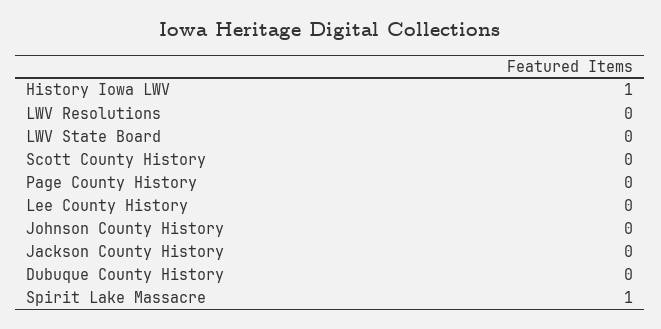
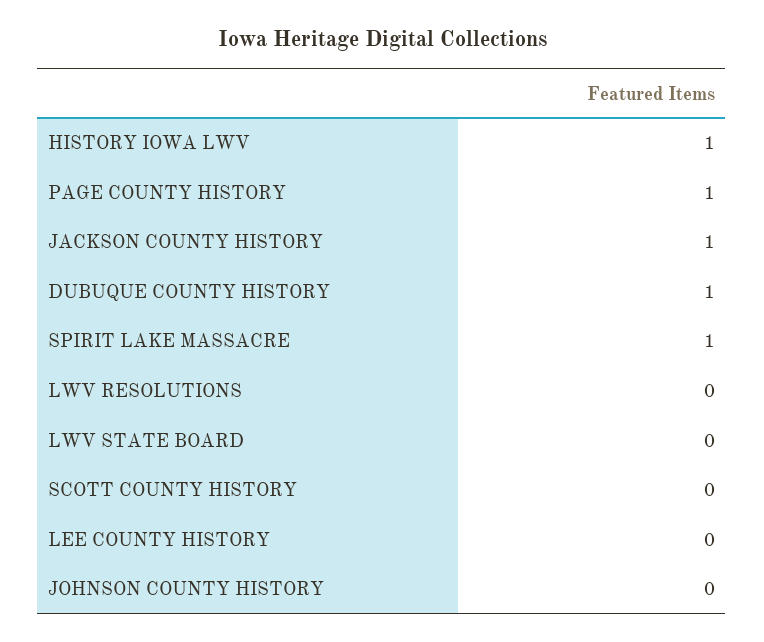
  {
    "History Iowa LWV": 1,
    "LWV Resolutions": 0,
    "LWV State Board": 0,
    "Scott County History": 0,
-   "Page County History": 0,
+   "Page County History": 1,
    "Lee County History": 0,
    "Johnson County History": 0,
-   "Jackson County History": 0,
+   "Jackson County History": 1,
-   "Dubuque County History": 0,
+   "Dubuque County History": 1,
    "Spirit Lake Massacre": 1
  }

